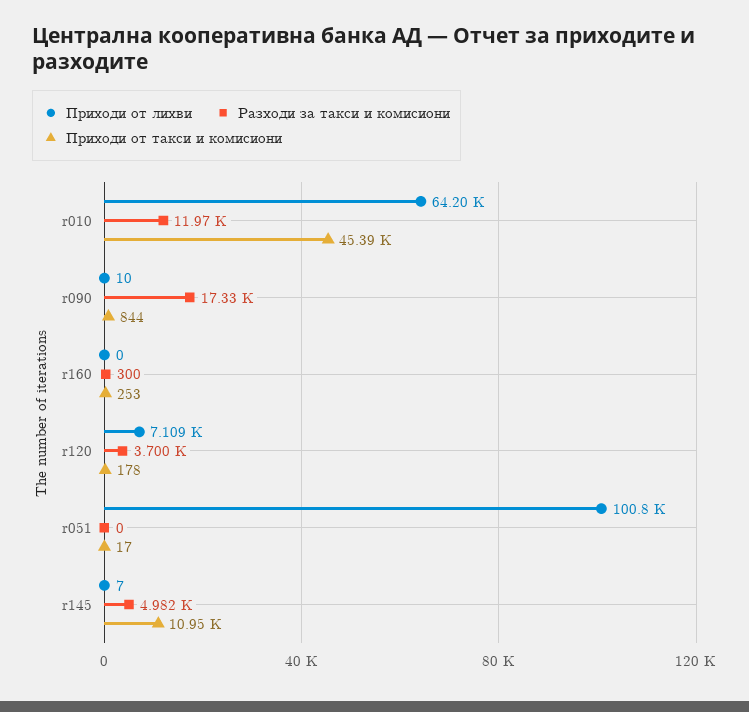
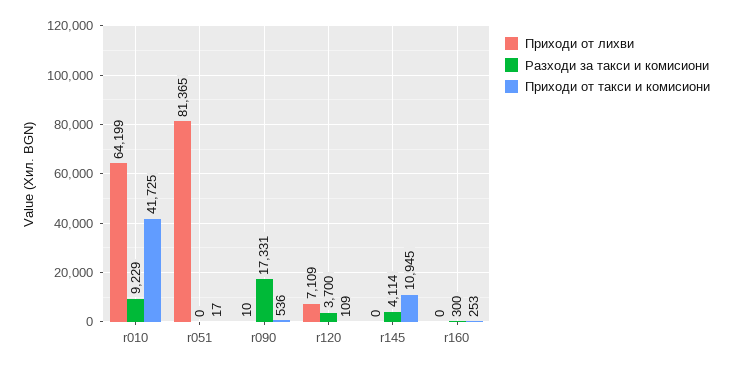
  {
    "Приходи от лихви": {
      "r010": 64199,
      "r090": 10,
      "r160": 0,
      "r120": 7109,
-     "r051": 100800,
+     "r051": 81365,
-     "r145": 7
+     "r145": 0
    },
    "Разходи за такси и комисиони": {
-     "r010": 11970,
+     "r010": 9229,
      "r090": 17331,
      "r160": 300,
      "r120": 3700,
      "r051": 0,
-     "r145": 4982
+     "r145": 4114
    },
    "Приходи от такси и комисиони": {
-     "r010": 45390,
+     "r010": 41725,
-     "r090": 844,
+     "r090": 536,
      "r160": 253,
-     "r120": 178,
+     "r120": 109,
      "r051": 17,
      "r145": 10945
    }
  }

